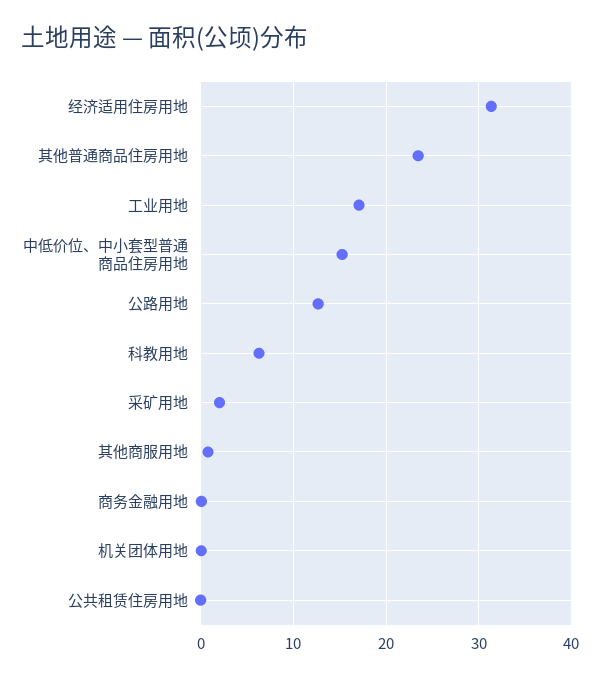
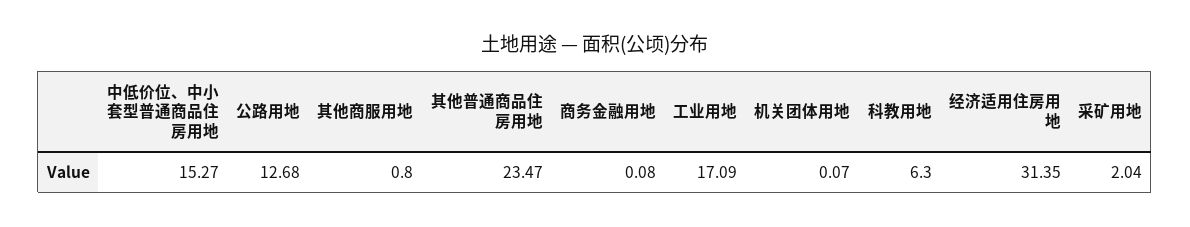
  {
    "经济适用住房用地": 31.35,
    "其他普通商品住房用地": 23.47,
    "工业用地": 17.09,
    "中低价位、中小套型普通商品住房用地": 15.27,
    "公路用地": 12.68,
    "科教用地": 6.3,
    "采矿用地": 2.04,
    "其他商服用地": 0.8,
    "商务金融用地": 0.08,
-   "机关团体用地": 0.07,
+   "机关团体用地": 0.07
-   "公共租赁住房用地": 0
  }

